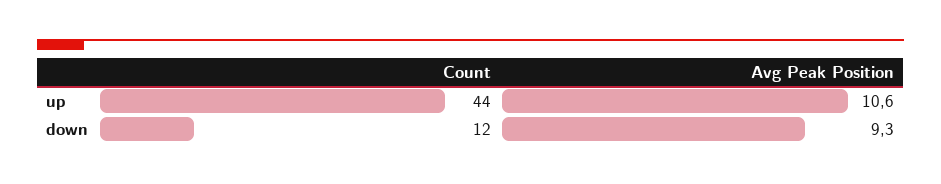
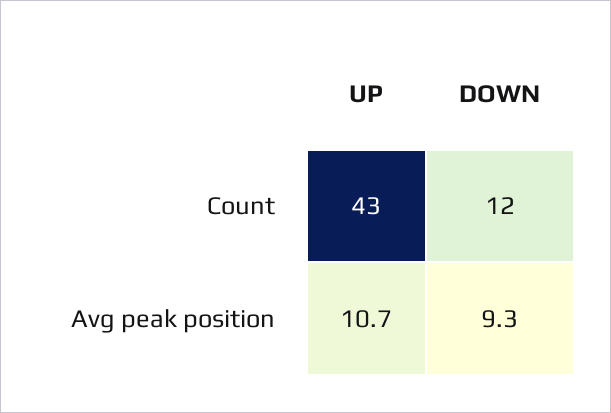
  {
    "Count": {
-     "up": 44,
+     "up": 43,
      "down": 12
    },
    "Avg Peak Position": {
-     "up": 10.6,
+     "up": 10.7,
      "down": 9.3
    }
  }

